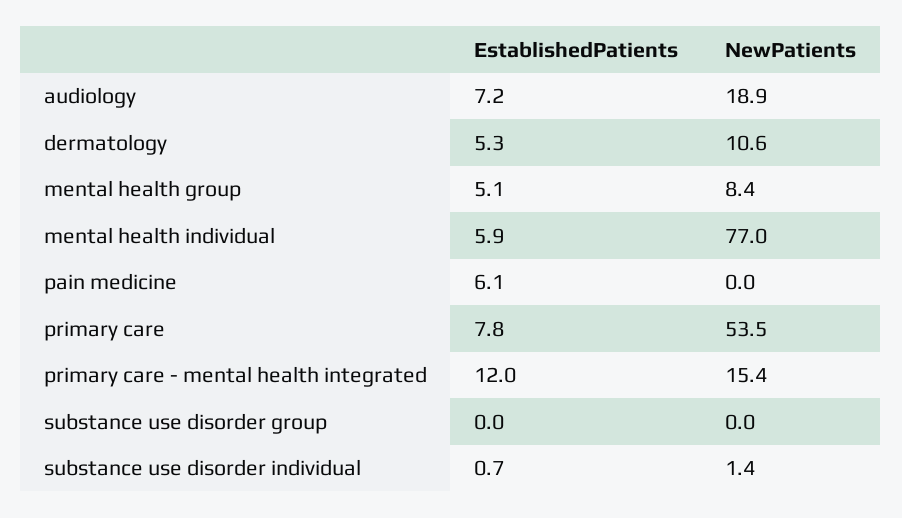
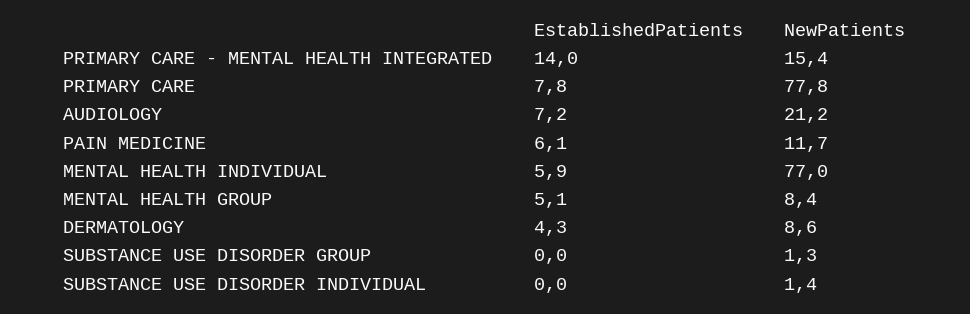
  {
    "EstablishedPatients": {
      "audiology": 7.2,
-     "dermatology": 5.3,
+     "dermatology": 4.3,
      "mental health group": 5.1,
      "mental health individual": 5.9,
      "pain medicine": 6.1,
      "primary care": 7.8,
-     "primary care - mental health integrated": 12,
+     "primary care - mental health integrated": 14,
      "substance use disorder group": 0,
-     "substance use disorder individual": 0.7
+     "substance use disorder individual": 0
    },
    "NewPatients": {
-     "audiology": 18.9,
+     "audiology": 21.2,
-     "dermatology": 10.6,
+     "dermatology": 8.6,
      "mental health group": 8.4,
      "mental health individual": 77,
-     "pain medicine": 0,
+     "pain medicine": 11.7,
-     "primary care": 53.5,
+     "primary care": 77.8,
      "primary care - mental health integrated": 15.4,
-     "substance use disorder group": 0,
+     "substance use disorder group": 1.3,
      "substance use disorder individual": 1.4
    }
  }

